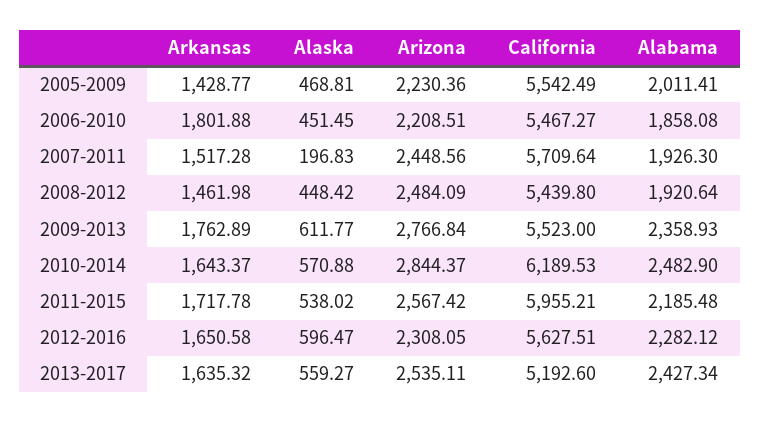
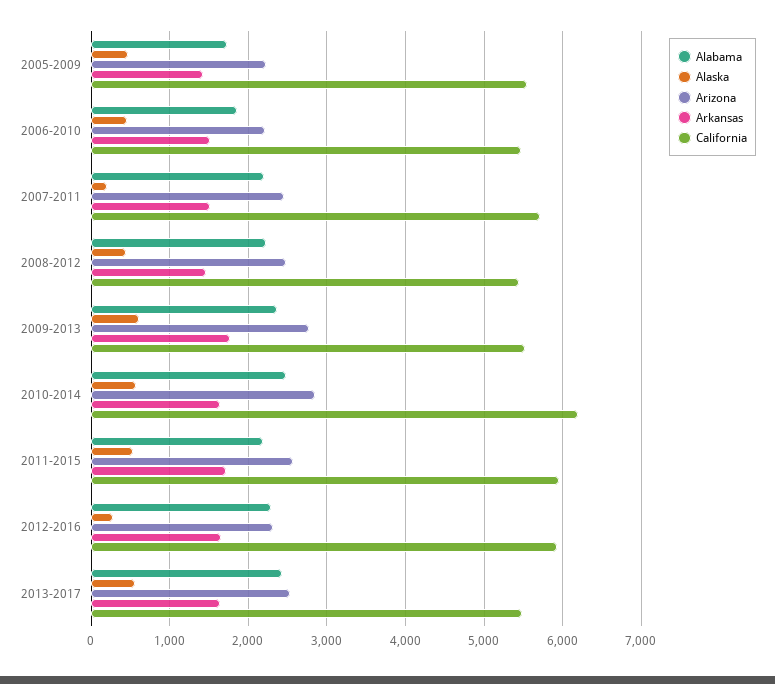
  {
    "Arkansas": {
      "2005-2009": 1428.77,
-     "2006-2010": 1801.88,
+     "2006-2010": 1500,
      "2007-2011": 1517.28,
      "2008-2012": 1461.98,
      "2009-2013": 1762.89,
      "2010-2014": 1643.37,
      "2011-2015": 1717.78,
      "2012-2016": 1650.58,
      "2013-2017": 1635.32
    },
    "Alaska": {
      "2005-2009": 468.81,
      "2006-2010": 451.45,
      "2007-2011": 196.83,
      "2008-2012": 448.42,
      "2009-2013": 611.77,
      "2010-2014": 570.88,
      "2011-2015": 538.02,
-     "2012-2016": 596.47,
+     "2012-2016": 300,
      "2013-2017": 559.27
    },
    "Arizona": {
      "2005-2009": 2230.36,
      "2006-2010": 2208.51,
      "2007-2011": 2448.56,
      "2008-2012": 2484.09,
      "2009-2013": 2766.84,
      "2010-2014": 2844.37,
      "2011-2015": 2567.42,
      "2012-2016": 2308.05,
      "2013-2017": 2535.11
    },
    "California": {
      "2005-2009": 5542.49,
      "2006-2010": 5467.27,
      "2007-2011": 5709.64,
      "2008-2012": 5439.8,
      "2009-2013": 5523,
      "2010-2014": 6189.53,
      "2011-2015": 5955.21,
-     "2012-2016": 5627.51,
+     "2012-2016": 5900,
-     "2013-2017": 5192.6
+     "2013-2017": 5500
    },
    "Alabama": {
-     "2005-2009": 2011.41,
+     "2005-2009": 1700,
      "2006-2010": 1858.08,
-     "2007-2011": 1926.3,
+     "2007-2011": 2200,
-     "2008-2012": 1920.64,
+     "2008-2012": 2200,
      "2009-2013": 2358.93,
      "2010-2014": 2482.9,
      "2011-2015": 2185.48,
      "2012-2016": 2282.12,
      "2013-2017": 2427.34
    }
  }

